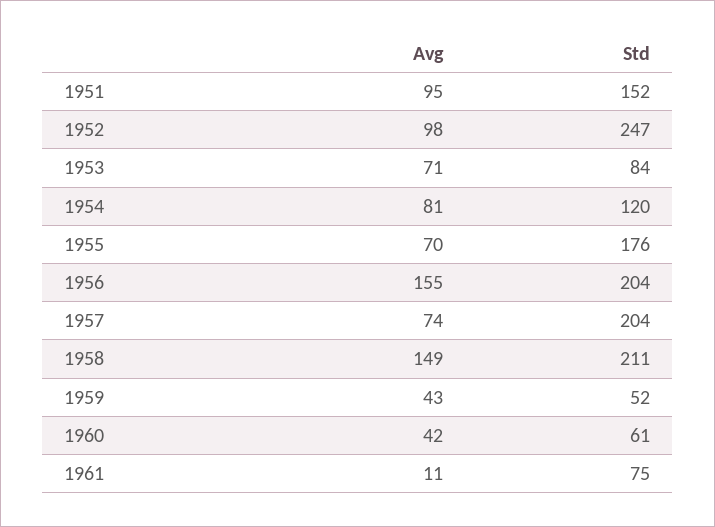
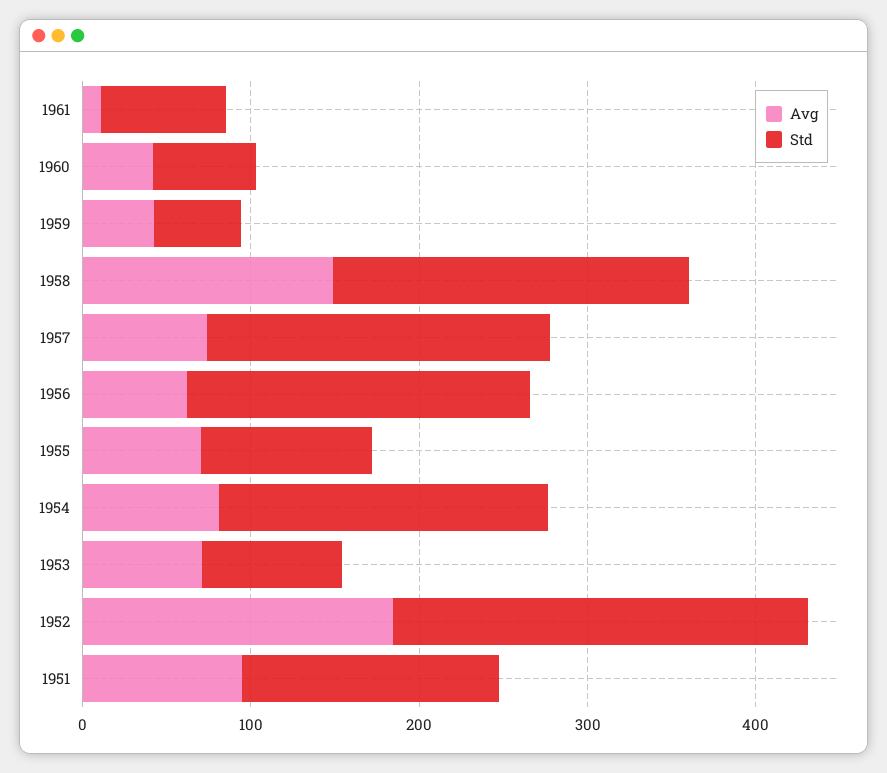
  {
    "Avg": {
      "1951": 95,
-     "1952": 98,
+     "1952": 180,
      "1953": 71,
      "1954": 81,
      "1955": 70,
-     "1956": 155,
+     "1956": 60,
      "1957": 74,
      "1958": 149,
      "1959": 43,
      "1960": 42,
      "1961": 11
    },
    "Std": {
      "1951": 152,
      "1952": 247,
      "1953": 84,
-     "1954": 120,
+     "1954": 200,
-     "1955": 176,
+     "1955": 100,
      "1956": 204,
      "1957": 204,
      "1958": 211,
      "1959": 52,
      "1960": 61,
      "1961": 75
    }
  }

